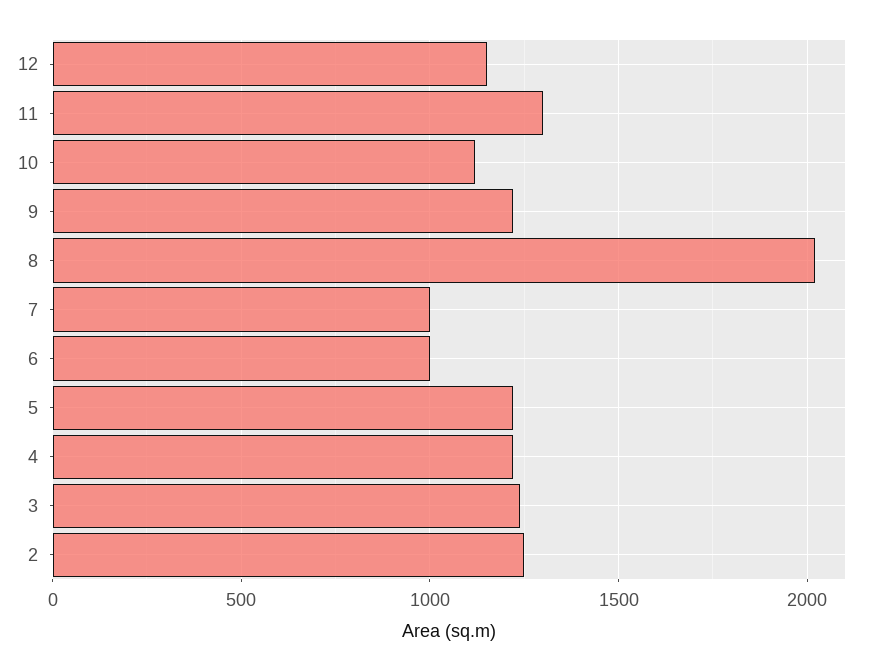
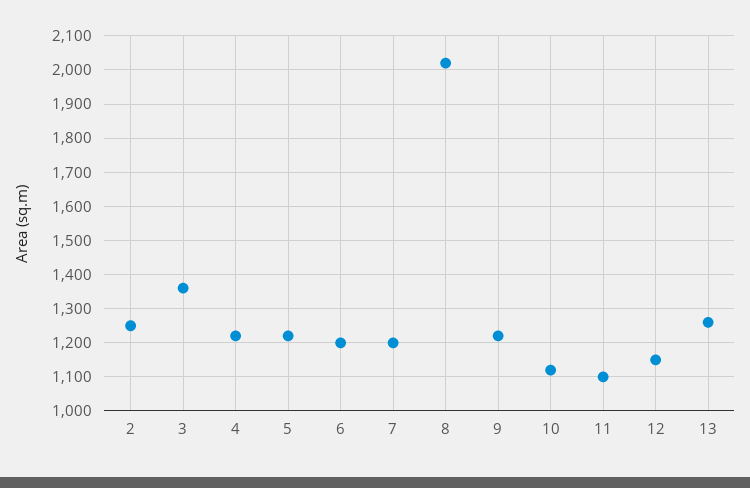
  {
    "12": 1160,
-   "11": 1300,
+   "11": 1100,
    "10": 1120,
    "9": 1220,
    "8": 2020,
-   "7": 1000,
+   "7": 1200,
-   "6": 1000,
+   "6": 1200,
    "5": 1220,
    "4": 1220,
-   "3": 1250,
+   "3": 1360,
-   "2": 1260
+   "2": 1260,
+   "13": 1260
  }

